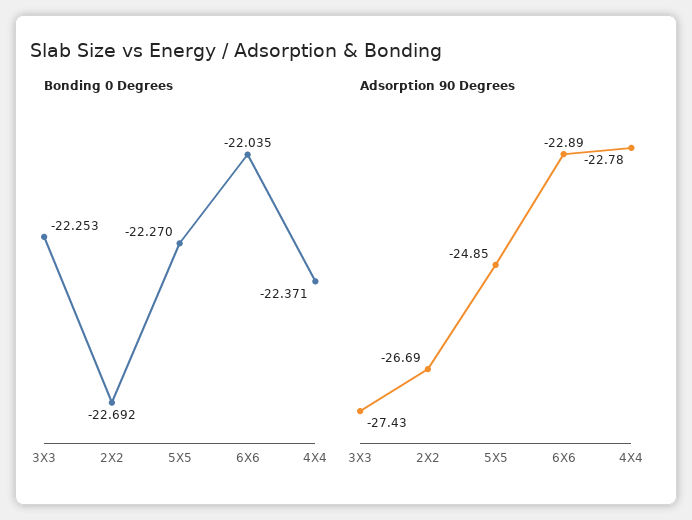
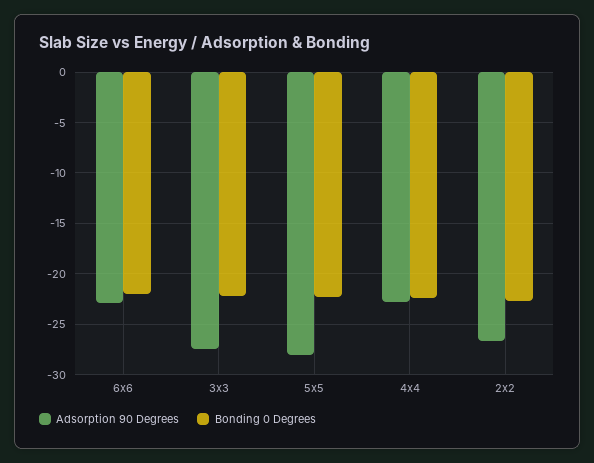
  {
    "Bonding 0 Degrees": {
      "3X3": -22.253,
      "2X2": -22.692,
      "5X5": -22.27,
      "6X6": -22.035,
      "4X4": -22.371
    },
    "Adsorption 90 Degrees": {
      "3X3": -27.43,
      "2X2": -26.69,
-     "5X5": -24.85,
+     "5X5": -28,
      "6X6": -22.89,
      "4X4": -22.78
    }
  }

